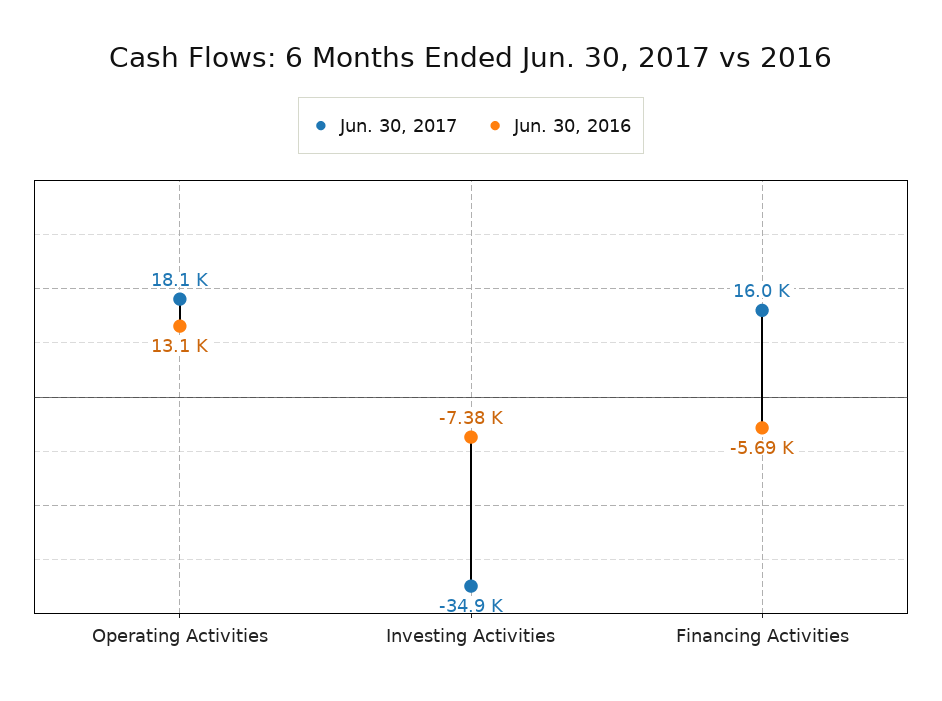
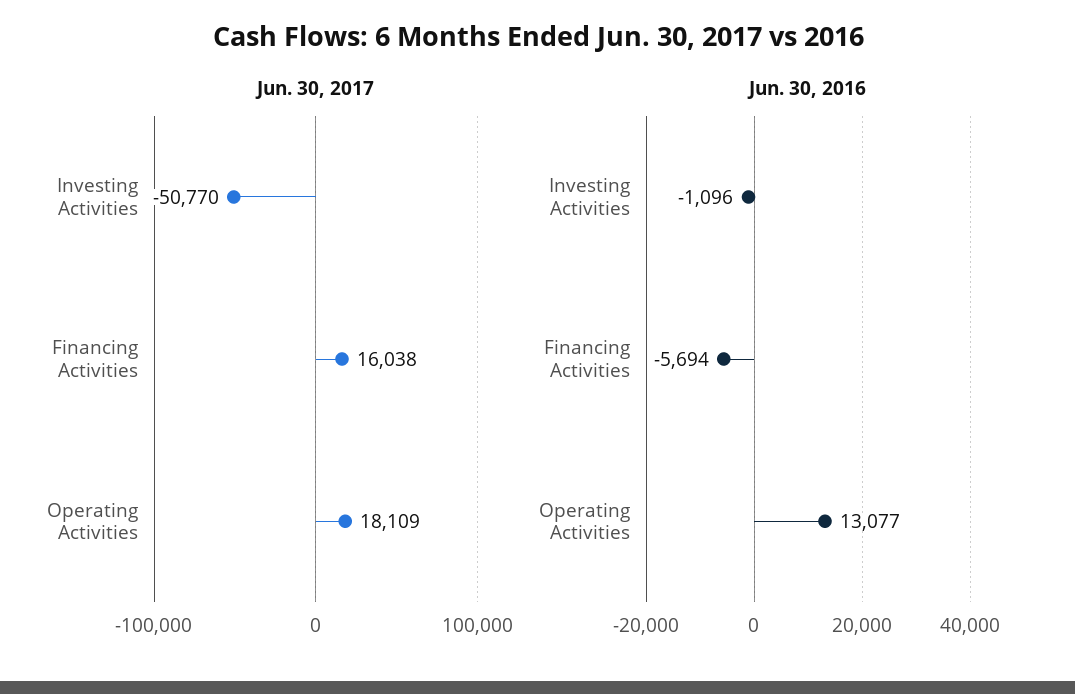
  {
    "Jun. 30, 2017": {
      "Operating Activities": 18109,
-     "Investing Activities": -34900,
+     "Investing Activities": -50770,
      "Financing Activities": 16038
    },
    "Jun. 30, 2016": {
      "Operating Activities": 13077,
-     "Investing Activities": -7380,
+     "Investing Activities": -1096,
      "Financing Activities": -5694
    }
  }

